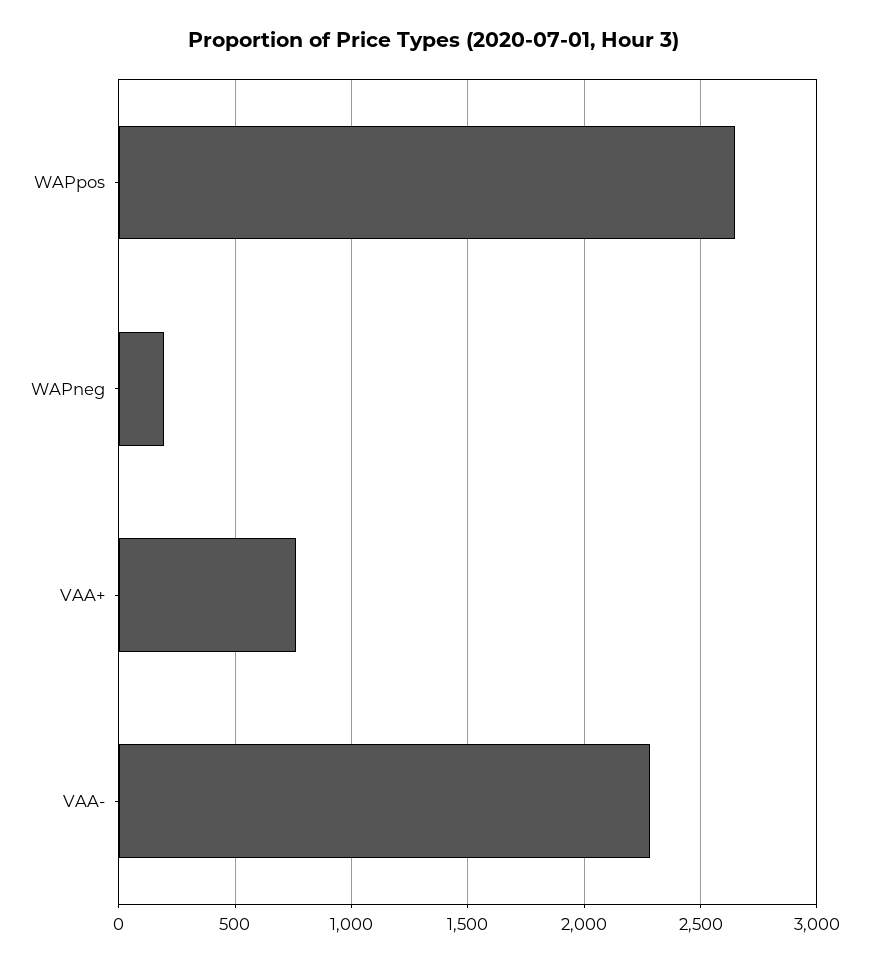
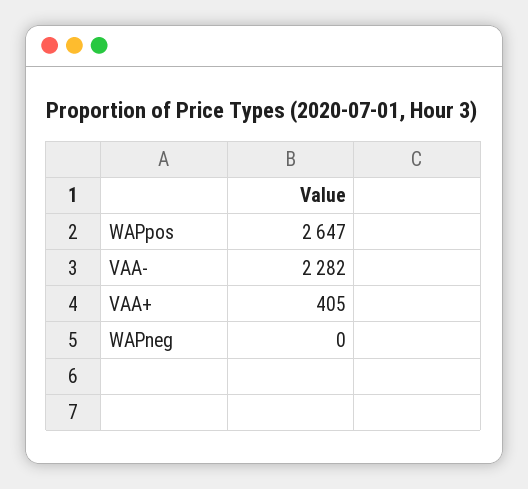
  {
    "WAPpos": 2647,
-   "WAPneg": 200,
+   "WAPneg": 0,
-   "VAA+": 750,
+   "VAA+": 405,
    "VAA-": 2282
  }

